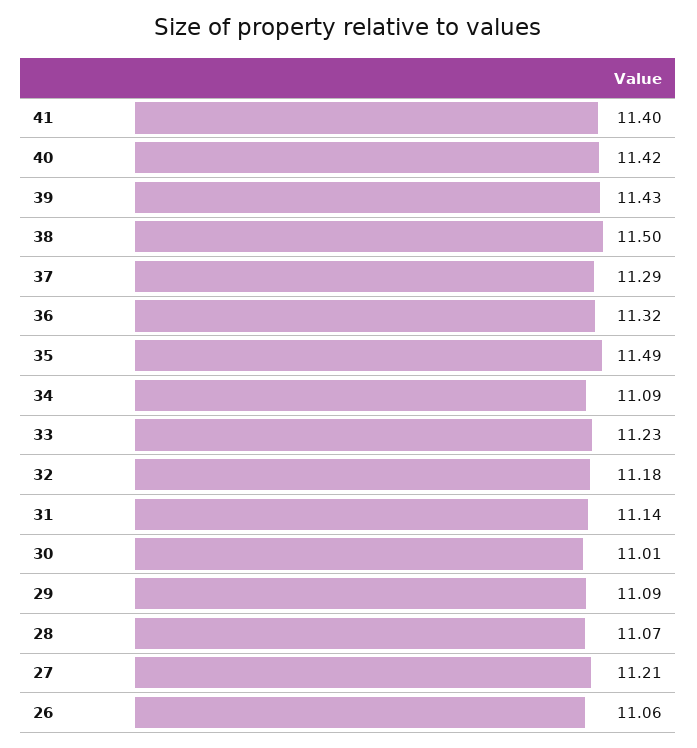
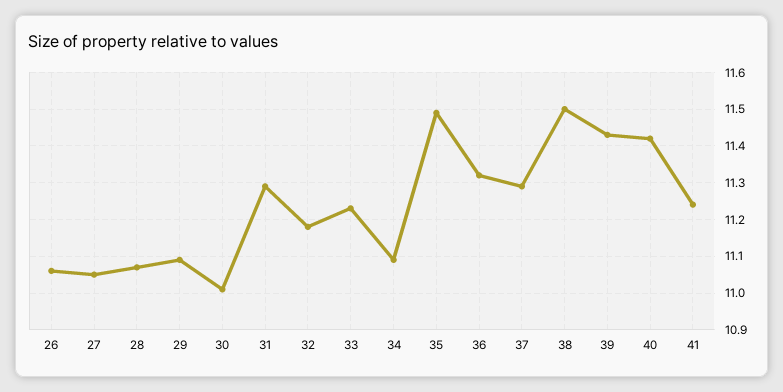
  {
-   "41": 11.4,
+   "41": 11.25,
    "40": 11.42,
    "39": 11.43,
    "38": 11.5,
    "37": 11.29,
    "36": 11.32,
    "35": 11.49,
    "34": 11.09,
    "33": 11.23,
    "32": 11.18,
-   "31": 11.14,
+   "31": 11.3,
    "30": 11.01,
    "29": 11.09,
    "28": 11.07,
-   "27": 11.21,
+   "27": 11.05,
    "26": 11.06
  }

